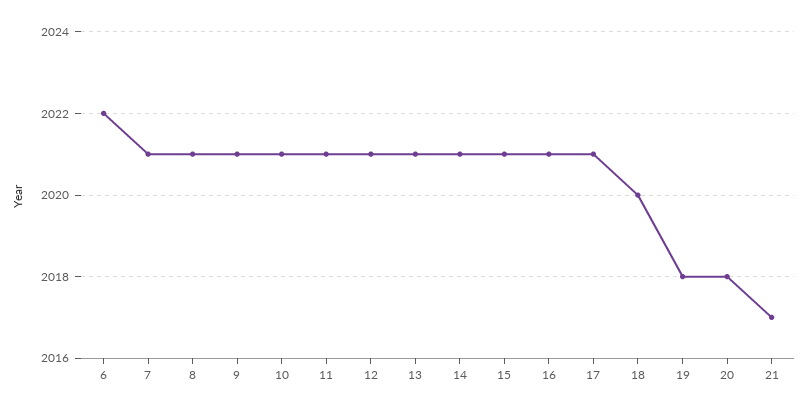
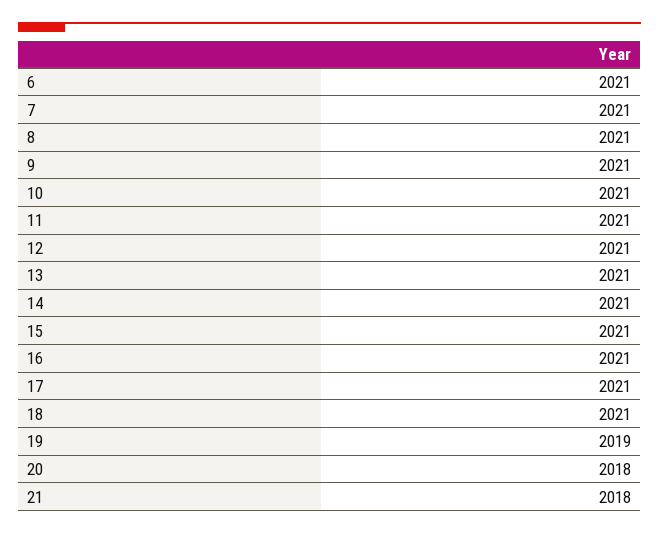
  {
-   "6": 2022,
+   "6": 2021,
    "7": 2021,
    "8": 2021,
    "9": 2021,
    "10": 2021,
    "11": 2021,
    "12": 2021,
    "13": 2021,
    "14": 2021,
    "15": 2021,
    "16": 2021,
    "17": 2021,
-   "18": 2020,
+   "18": 2021,
-   "19": 2018,
+   "19": 2019,
    "20": 2018,
-   "21": 2017
+   "21": 2018
  }

